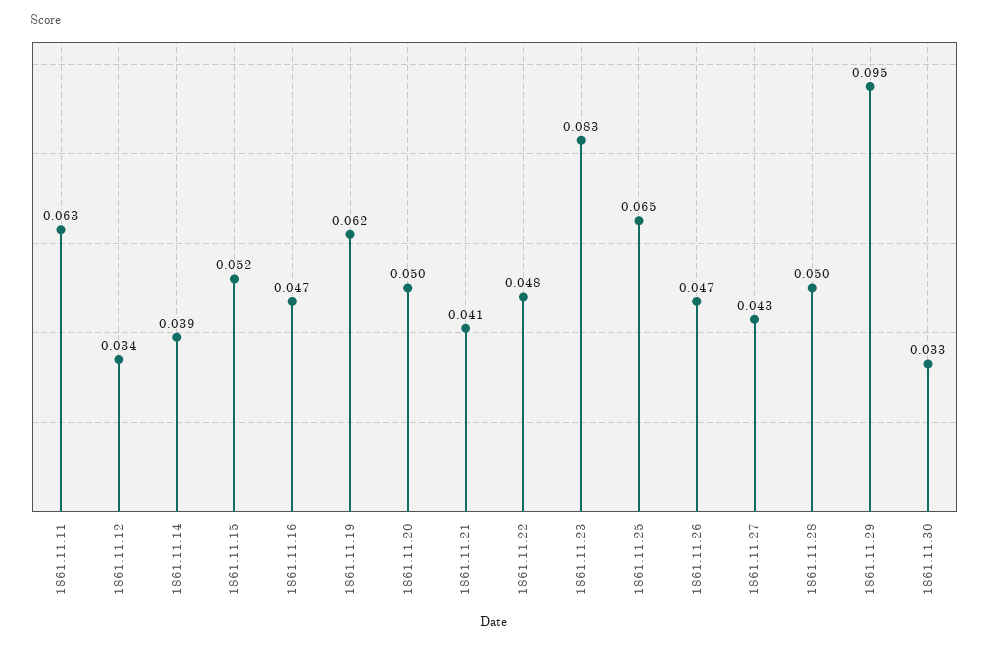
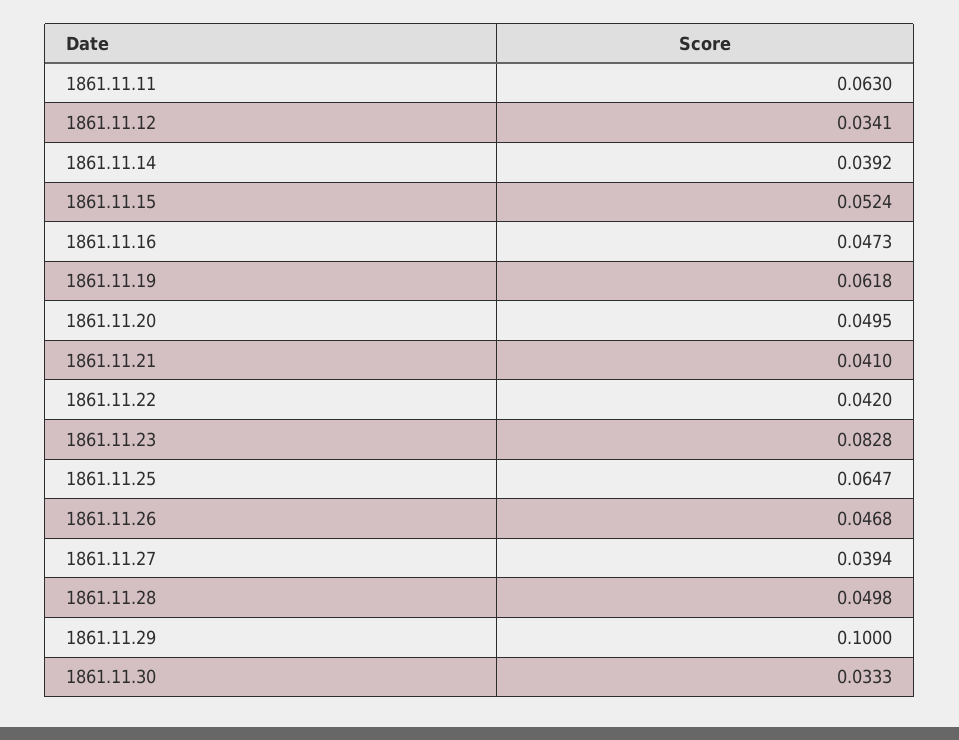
  {
    "1861.11.11": 0.063,
    "1861.11.12": 0.0341,
    "1861.11.14": 0.0392,
    "1861.11.15": 0.0524,
    "1861.11.16": 0.0473,
    "1861.11.19": 0.0618,
    "1861.11.20": 0.0495,
    "1861.11.21": 0.041,
-   "1861.11.22": 0.048,
+   "1861.11.22": 0.042,
    "1861.11.23": 0.0828,
    "1861.11.25": 0.0647,
    "1861.11.26": 0.0468,
-   "1861.11.27": 0.043,
+   "1861.11.27": 0.0394,
    "1861.11.28": 0.0498,
-   "1861.11.29": 0.095,
+   "1861.11.29": 0.1,
    "1861.11.30": 0.0333
  }

